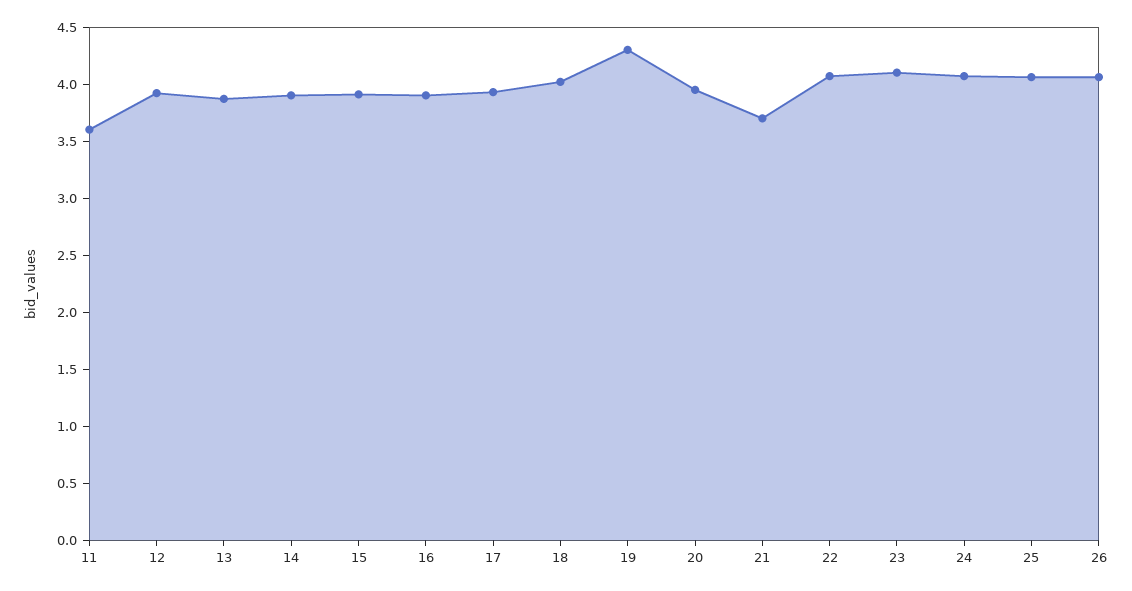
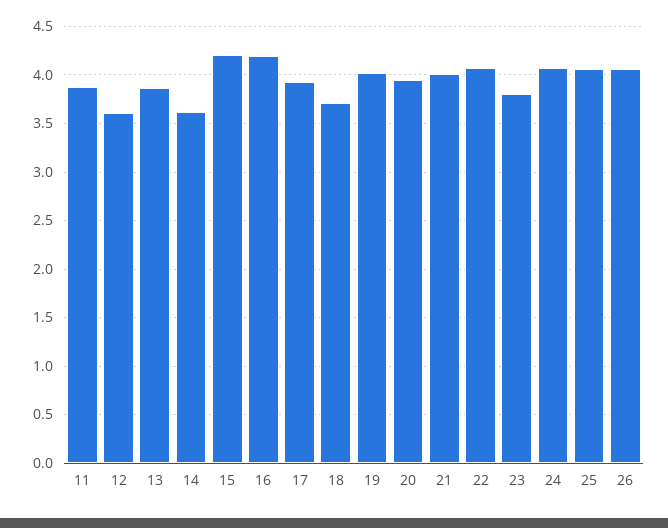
  {
-   "11": 3.6,
+   "11": 3.9,
-   "12": 3.9,
+   "12": 3.6,
    "13": 3.9,
-   "14": 3.9,
+   "14": 3.6,
-   "15": 3.9,
+   "15": 4.2,
-   "16": 3.9,
+   "16": 4.2,
    "17": 3.9,
-   "18": 4,
+   "18": 3.7,
-   "19": 4.3,
+   "19": 4,
    "20": 4,
-   "21": 3.7,
+   "21": 4,
    "22": 4.1,
-   "23": 4.1,
+   "23": 3.8,
    "24": 4.1,
    "25": 4.1,
    "26": 4.1
  }

